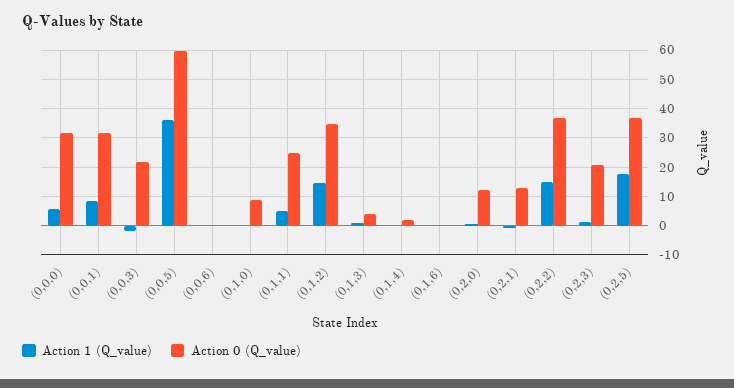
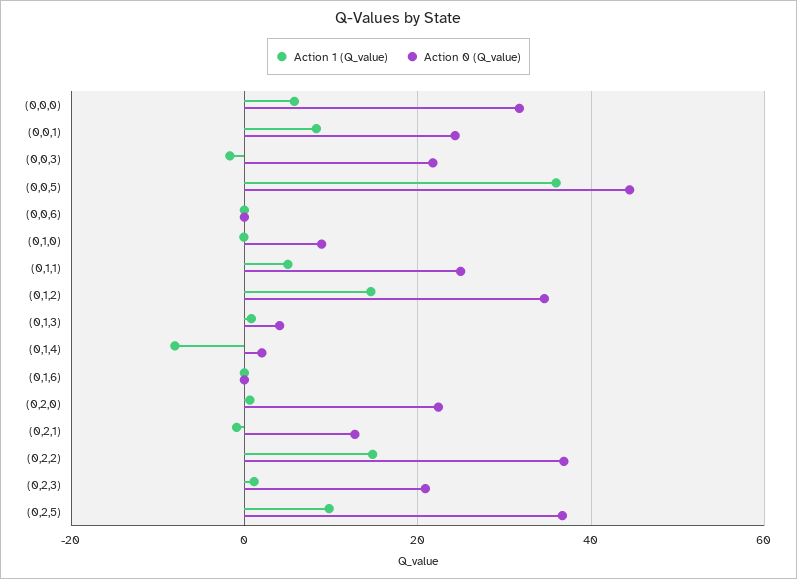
  {
    "Action 1 (Q_value)": {
      "(0,0,0)": 6,
      "(0,0,1)": 8,
      "(0,0,3)": -2,
      "(0,0,5)": 36,
      "(0,0,6)": 0,
      "(0,1,0)": 0,
      "(0,1,1)": 6,
      "(0,1,2)": 14,
      "(0,1,3)": 0,
-     "(0,1,4)": 0,
+     "(0,1,4)": -8,
      "(0,1,6)": 0,
      "(0,2,0)": 0,
      "(0,2,1)": 0,
      "(0,2,2)": 14,
      "(0,2,3)": 2,
-     "(0,2,5)": 17.5
+     "(0,2,5)": 10
    },
    "Action 0 (Q_value)": {
      "(0,0,0)": 32,
-     "(0,0,1)": 32.5,
+     "(0,0,1)": 24,
      "(0,0,3)": 22,
-     "(0,0,5)": 60,
+     "(0,0,5)": 44,
      "(0,0,6)": 0,
      "(0,1,0)": 8,
      "(0,1,1)": 24,
      "(0,1,2)": 34,
      "(0,1,3)": 4,
      "(0,1,4)": 2,
      "(0,1,6)": 0,
-     "(0,2,0)": 12.5,
+     "(0,2,0)": 22,
      "(0,2,1)": 12,
      "(0,2,2)": 36,
      "(0,2,3)": 20,
      "(0,2,5)": 36
    }
  }

